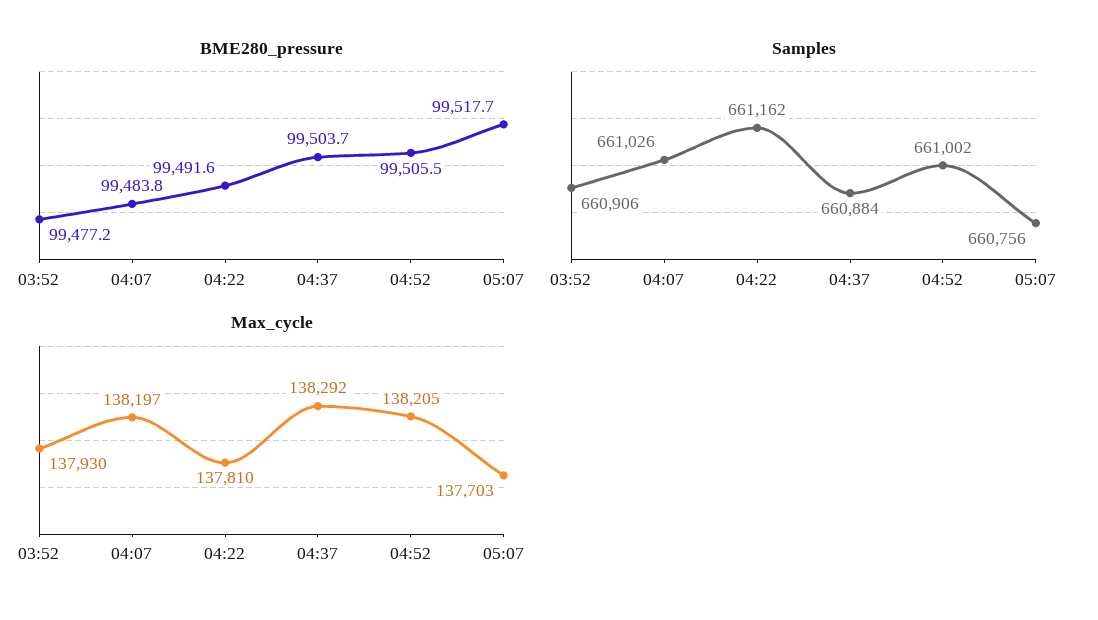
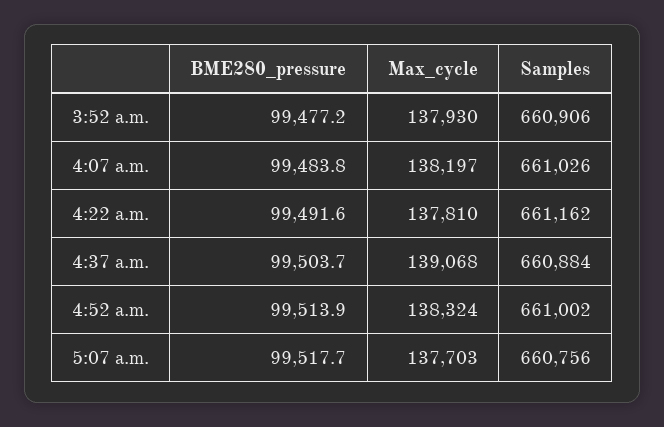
  {
    "BME280_pressure": {
      "03:52": 99477.2,
      "04:07": 99483.8,
      "04:22": 99491.6,
      "04:37": 99503.7,
-     "04:52": 99505.5,
+     "04:52": 99513.9,
      "05:07": 99517.7
    },
    "Samples": {
      "03:52": 660906,
      "04:07": 661026,
      "04:22": 661162,
      "04:37": 660884,
      "04:52": 661002,
      "05:07": 660756
    },
    "Max_cycle": {
      "03:52": 137930,
      "04:07": 138197,
      "04:22": 137810,
-     "04:37": 138292,
+     "04:37": 139068,
-     "04:52": 138205,
+     "04:52": 138324,
      "05:07": 137703
    }
  }

